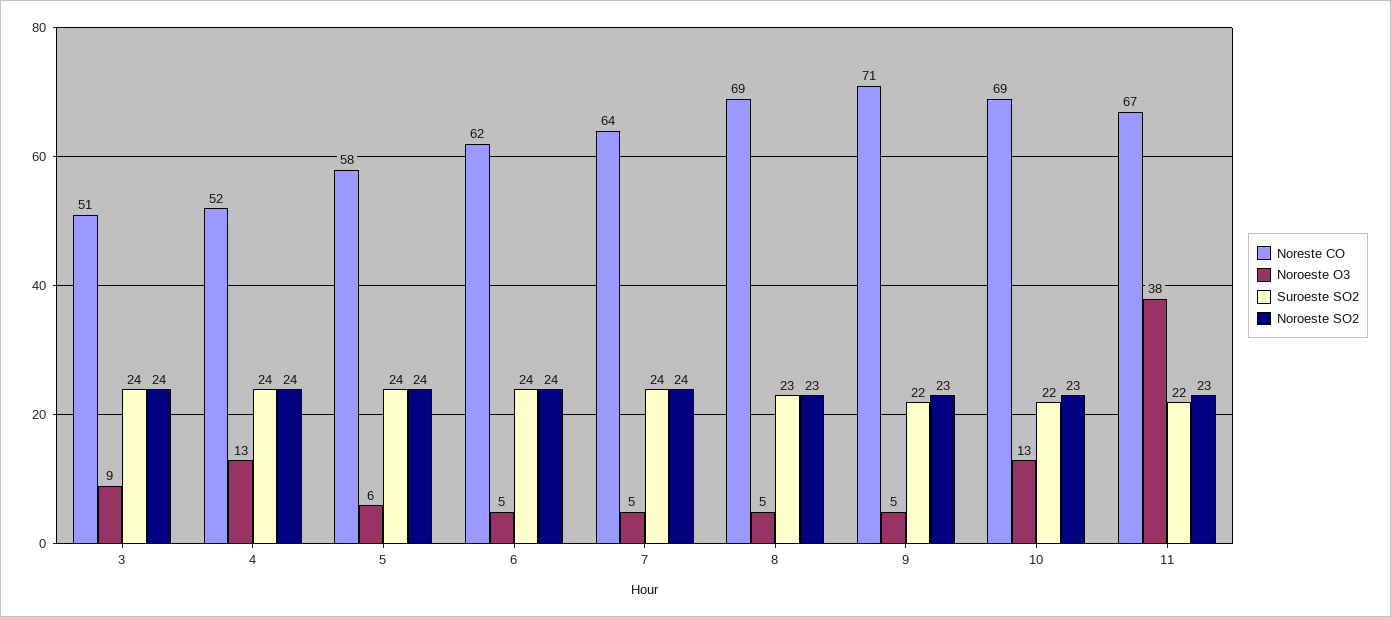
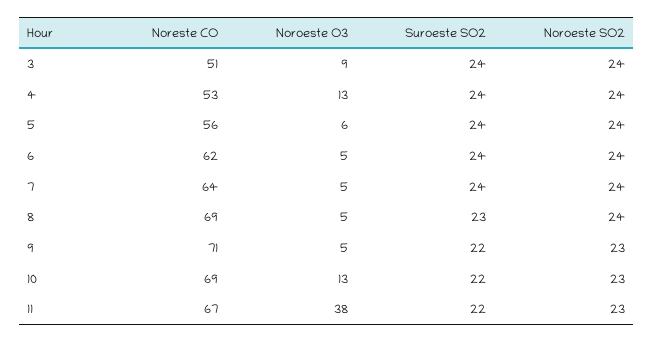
  {
    "Noreste CO": {
      "3": 51,
-     "4": 52,
+     "4": 53,
-     "5": 58,
+     "5": 56,
      "6": 62,
      "7": 64,
      "8": 69,
      "9": 71,
      "10": 69,
      "11": 67
    },
    "Noroeste O3": {
      "3": 9,
      "4": 13,
      "5": 6,
      "6": 5,
      "7": 5,
      "8": 5,
      "9": 5,
      "10": 13,
      "11": 38
    },
    "Suroeste SO2": {
      "3": 24,
      "4": 24,
      "5": 24,
      "6": 24,
      "7": 24,
      "8": 23,
      "9": 22,
      "10": 22,
      "11": 22
    },
    "Noroeste SO2": {
      "3": 24,
      "4": 24,
      "5": 24,
      "6": 24,
      "7": 24,
-     "8": 23,
+     "8": 24,
      "9": 23,
      "10": 23,
      "11": 23
    }
  }

